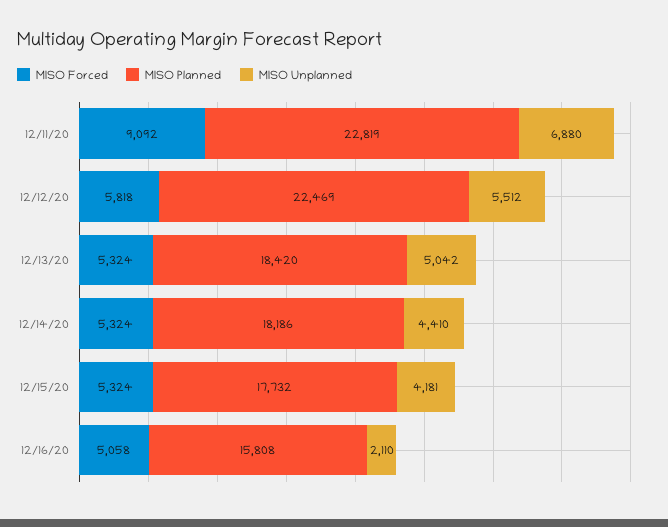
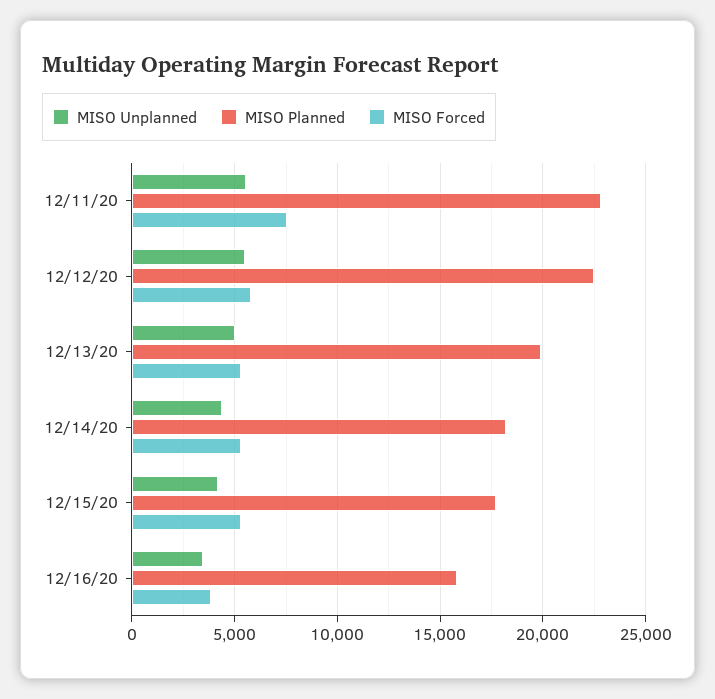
  {
    "MISO Forced": {
-     "12/11/20": 9092,
+     "12/11/20": 7500,
      "12/12/20": 5818,
      "12/13/20": 5324,
      "12/14/20": 5324,
      "12/15/20": 5324,
-     "12/16/20": 5058
+     "12/16/20": 4000
    },
    "MISO Planned": {
      "12/11/20": 22819,
      "12/12/20": 22469,
-     "12/13/20": 18420,
+     "12/13/20": 20000,
      "12/14/20": 18186,
      "12/15/20": 17732,
      "12/16/20": 15808
    },
    "MISO Unplanned": {
-     "12/11/20": 6880,
+     "12/11/20": 5500,
      "12/12/20": 5512,
      "12/13/20": 5042,
      "12/14/20": 4410,
      "12/15/20": 4181,
-     "12/16/20": 2110
+     "12/16/20": 3500
    }
  }

